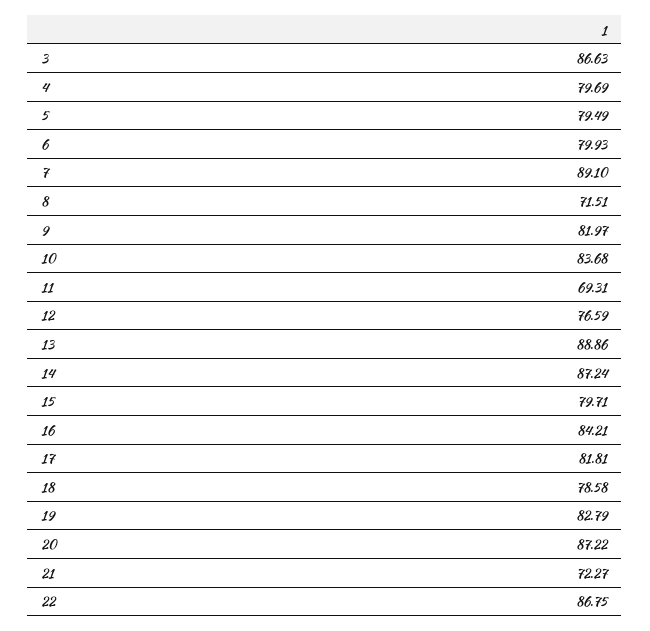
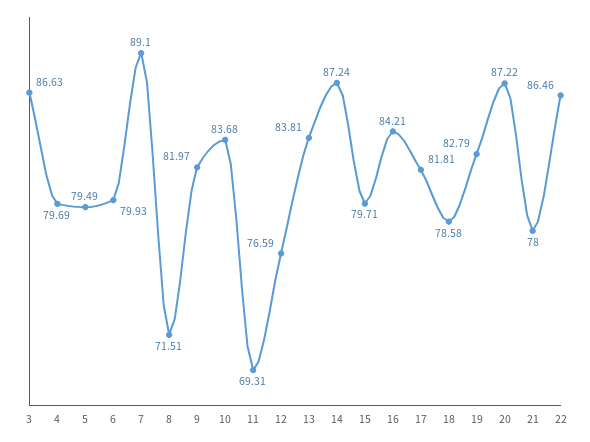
  {
    "3": 86.63,
    "4": 79.69,
    "5": 79.49,
    "6": 79.93,
    "7": 89.1,
    "8": 71.51,
    "9": 81.97,
    "10": 83.68,
    "11": 69.31,
    "12": 76.59,
-   "13": 88.86,
+   "13": 83.81,
    "14": 87.24,
    "15": 79.71,
    "16": 84.21,
    "17": 81.81,
    "18": 78.58,
    "19": 82.79,
    "20": 87.22,
-   "21": 72.27,
+   "21": 78,
-   "22": 86.75
+   "22": 86.46
  }

